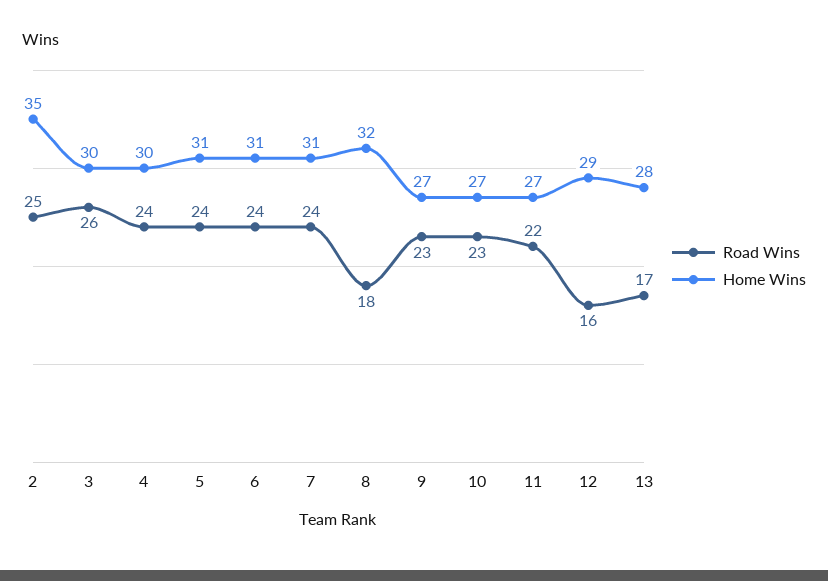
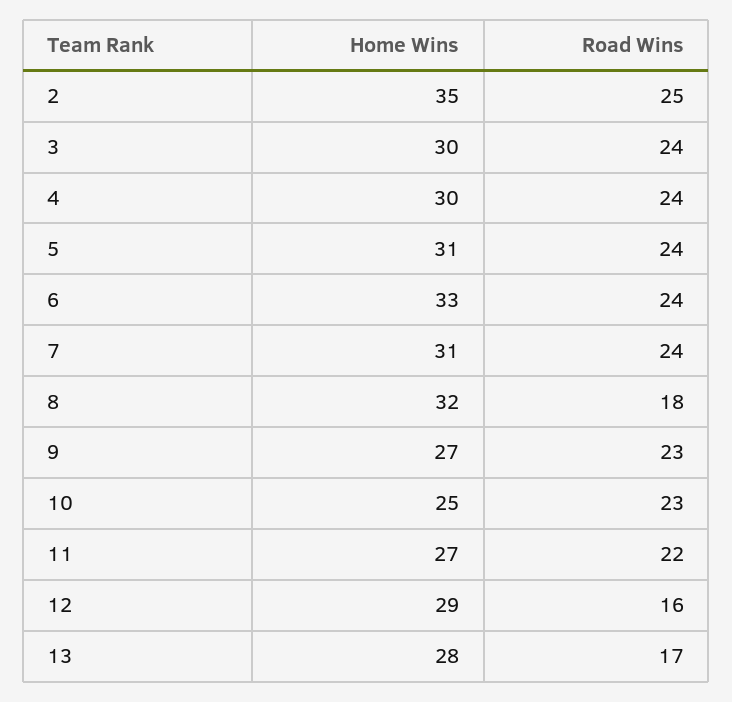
  {
    "Road Wins": {
      "2": 25,
-     "3": 26,
+     "3": 24,
      "4": 24,
      "5": 24,
      "6": 24,
      "7": 24,
      "8": 18,
      "9": 23,
      "10": 23,
      "11": 22,
      "12": 16,
      "13": 17
    },
    "Home Wins": {
      "2": 35,
      "3": 30,
      "4": 30,
      "5": 31,
-     "6": 31,
+     "6": 33,
      "7": 31,
      "8": 32,
      "9": 27,
-     "10": 27,
+     "10": 25,
      "11": 27,
      "12": 29,
      "13": 28
    }
  }

